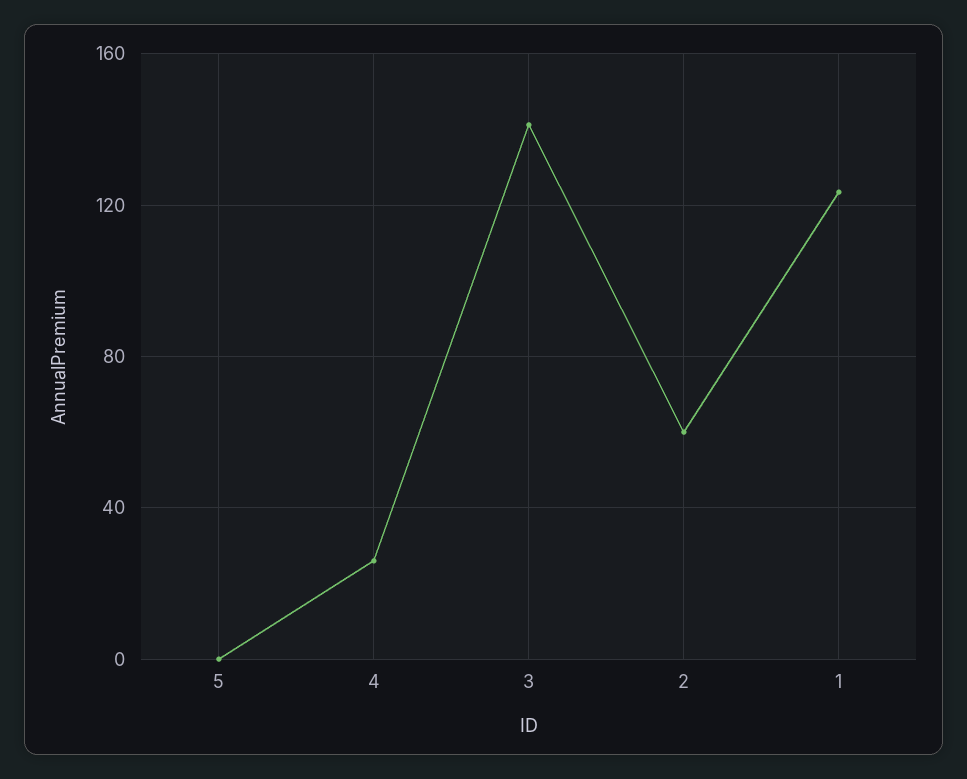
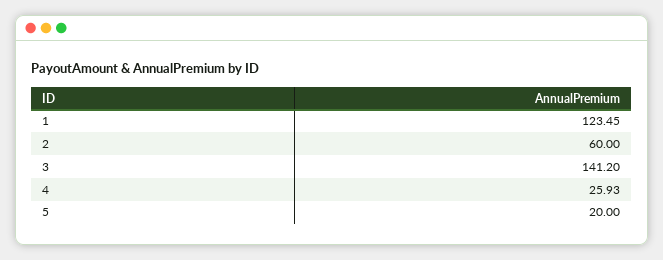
  {
-   "5": 0,
+   "5": 20,
    "4": 25.93,
    "3": 141.2,
    "2": 60,
    "1": 123.45
  }

